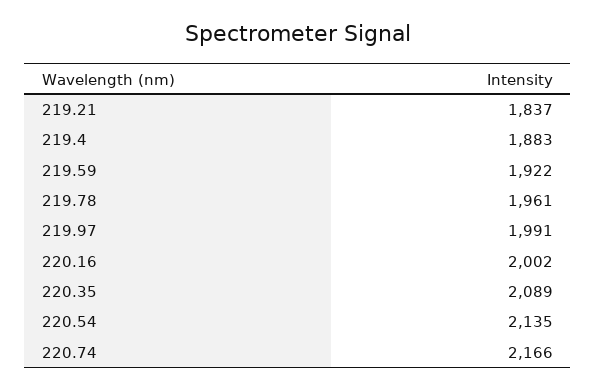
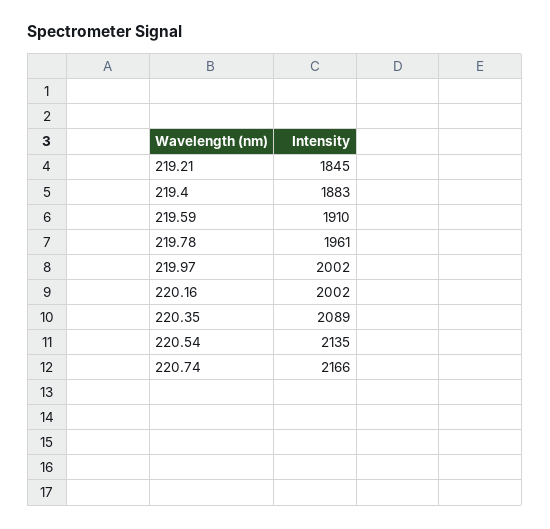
  {
-   "219.21": 1837,
+   "219.21": 1845,
    "219.4": 1883,
-   "219.59": 1922,
+   "219.59": 1910,
    "219.78": 1961,
-   "219.97": 1991,
+   "219.97": 2002,
    "220.16": 2002,
    "220.35": 2089,
    "220.54": 2135,
    "220.74": 2166
  }

